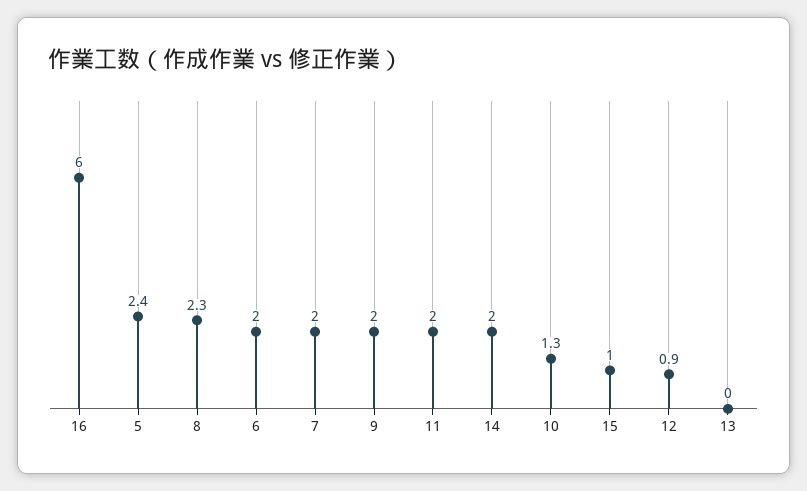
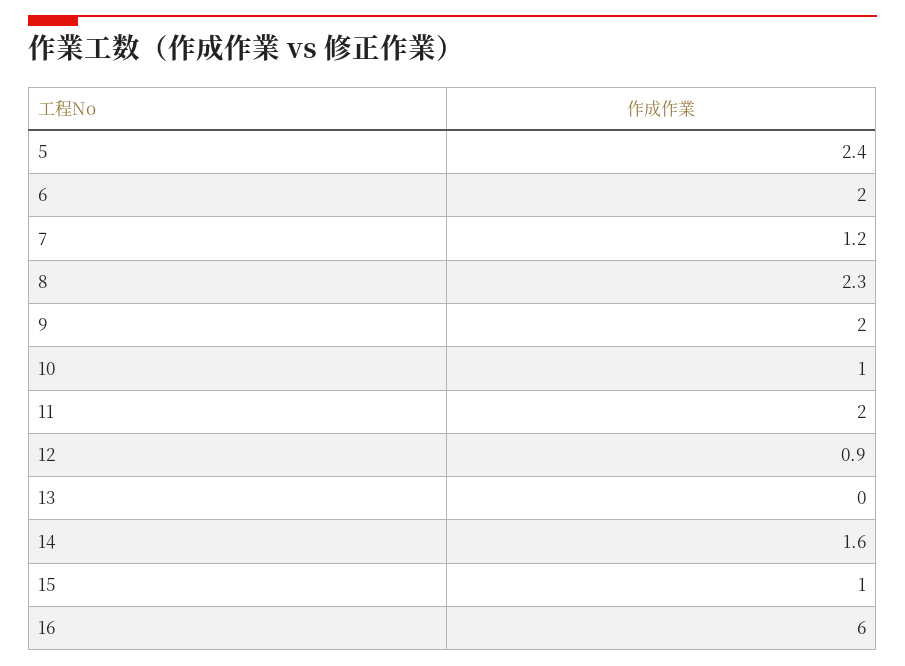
  {
    "16": 6,
    "5": 2.4,
    "8": 2.3,
    "6": 2,
-   "7": 2,
+   "7": 1.2,
    "9": 2,
    "11": 2,
-   "14": 2,
+   "14": 1.6,
-   "10": 1.3,
+   "10": 1,
    "15": 1,
    "12": 0.9,
    "13": 0
  }

